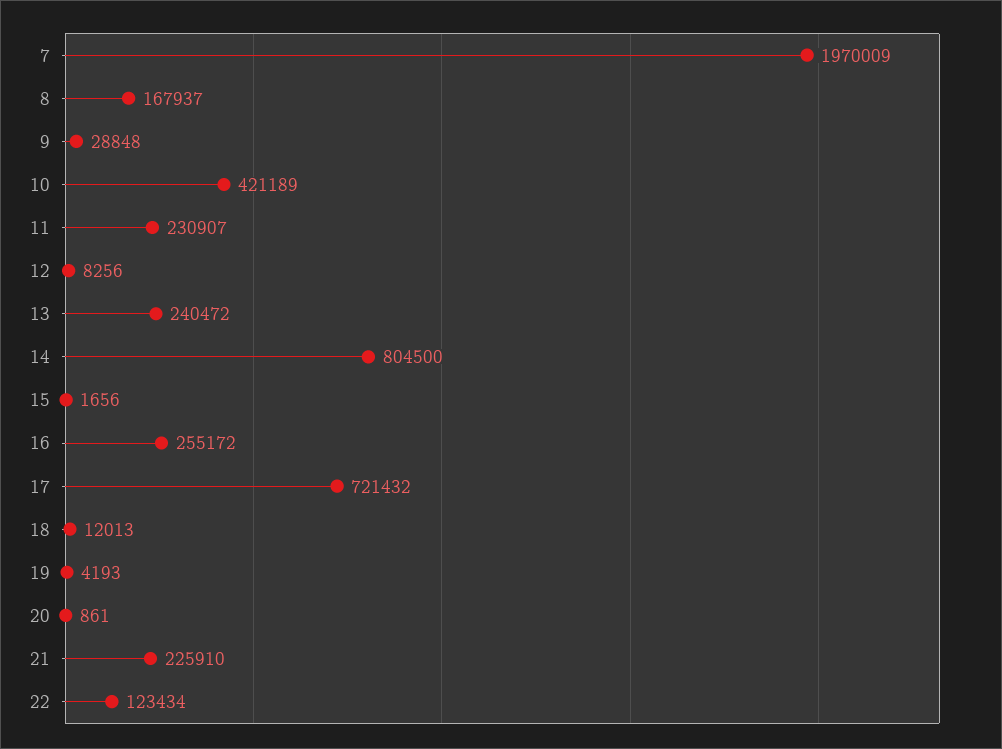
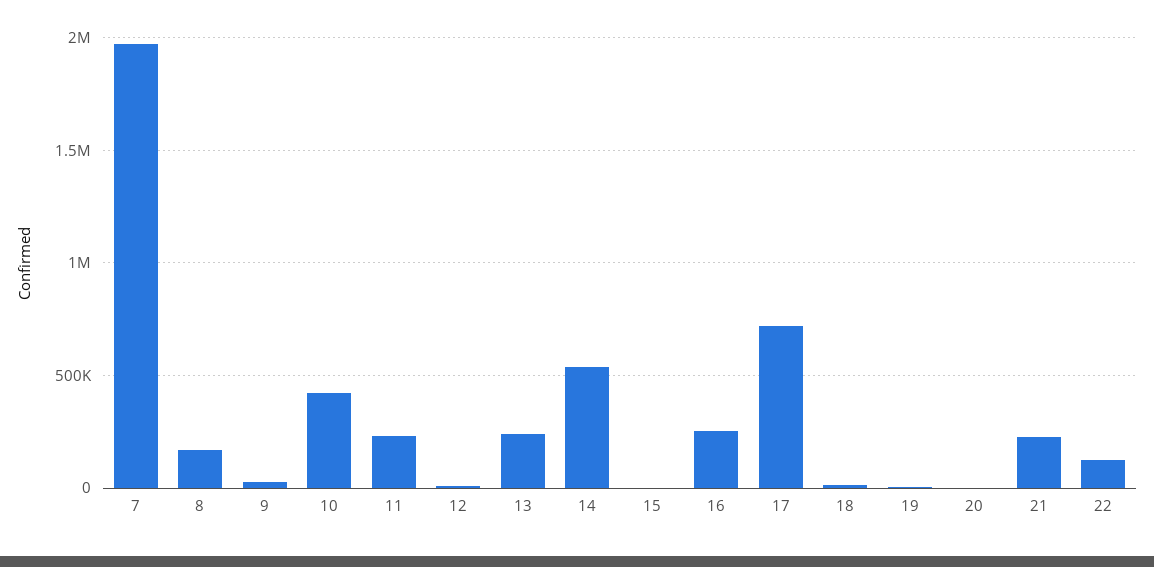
  {
    "7": 1970009,
    "8": 167937,
    "9": 28848,
    "10": 421189,
    "11": 230907,
    "12": 8256,
    "13": 240472,
-   "14": 804500,
+   "14": 550000,
    "15": 1656,
    "16": 255172,
    "17": 721432,
    "18": 12013,
    "19": 4193,
    "20": 861,
    "21": 225910,
    "22": 123434
  }

